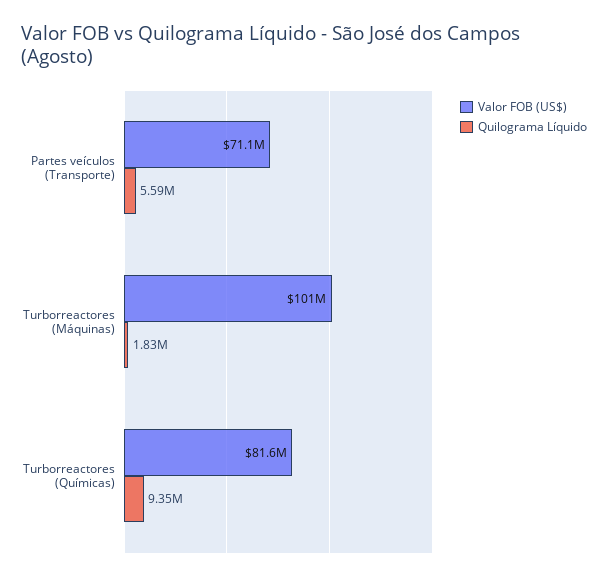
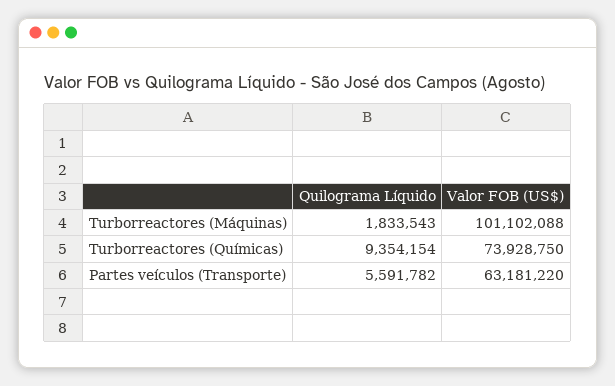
  {
    "Valor FOB (US$)": {
-     "Partes veículos (Transporte)": 71100000,
+     "Partes veículos (Transporte)": 63181220,
      "Turborreactores (Máquinas)": 101102088,
-     "Turborreactores (Químicas)": 81600000
+     "Turborreactores (Químicas)": 73928750
    },
    "Quilograma Líquido": {
      "Partes veículos (Transporte)": 5591782,
      "Turborreactores (Máquinas)": 1833543,
      "Turborreactores (Químicas)": 9354154
    }
  }

